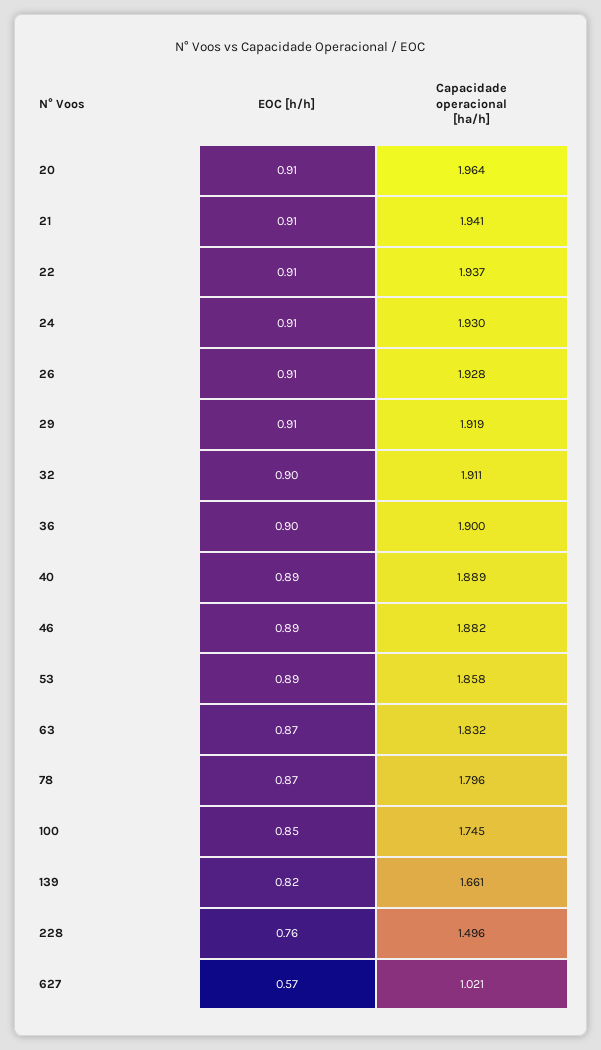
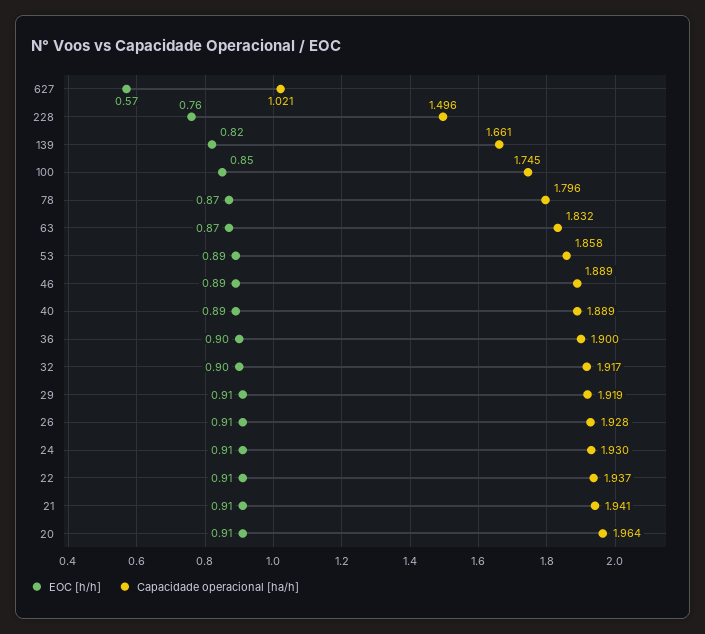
  {
    "EOC [h/h]": {
      "20": 0.91,
      "21": 0.91,
      "22": 0.91,
      "24": 0.91,
      "26": 0.91,
      "29": 0.91,
      "32": 0.9,
      "36": 0.9,
      "40": 0.89,
      "46": 0.89,
      "53": 0.89,
      "63": 0.87,
      "78": 0.87,
      "100": 0.85,
      "139": 0.82,
      "228": 0.76,
      "627": 0.57
    },
    "Capacidade operacional [ha/h]": {
      "20": 1.964,
      "21": 1.941,
      "22": 1.937,
      "24": 1.93,
      "26": 1.928,
      "29": 1.919,
-     "32": 1.911,
+     "32": 1.917,
      "36": 1.9,
      "40": 1.889,
-     "46": 1.882,
+     "46": 1.889,
      "53": 1.858,
      "63": 1.832,
      "78": 1.796,
      "100": 1.745,
      "139": 1.661,
      "228": 1.496,
      "627": 1.021
    }
  }

